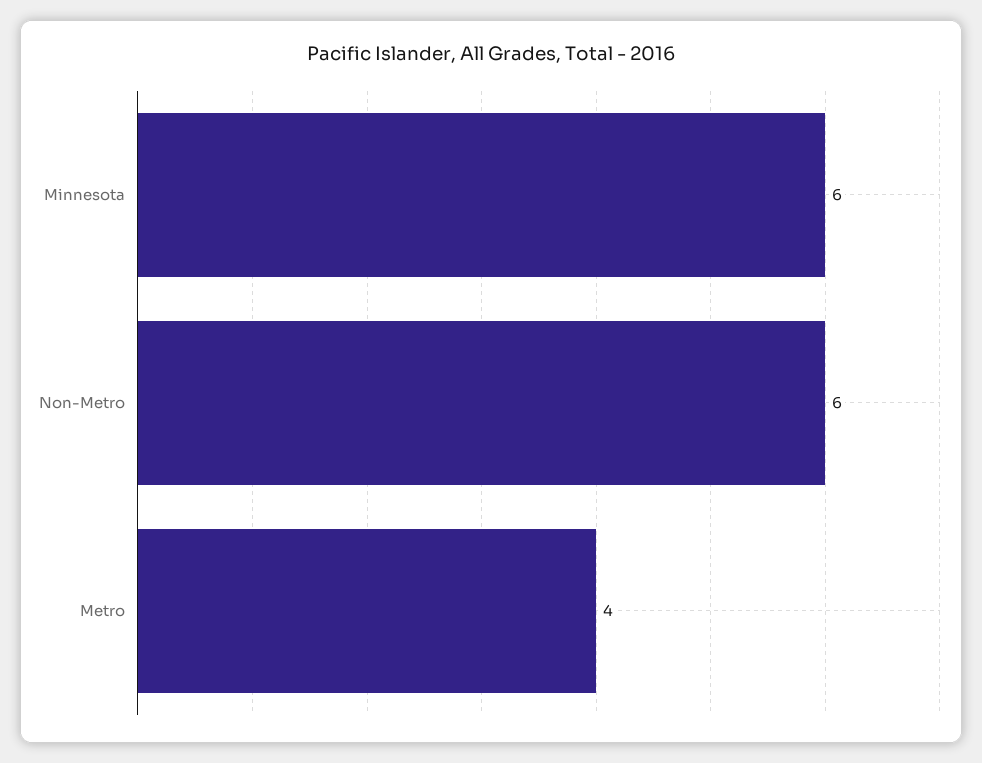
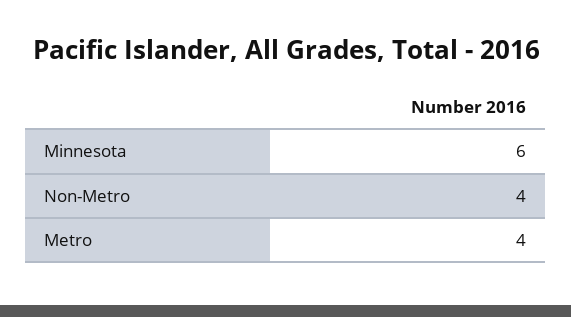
  {
    "Minnesota": 6,
-   "Non-Metro": 6,
+   "Non-Metro": 4,
    "Metro": 4
  }

